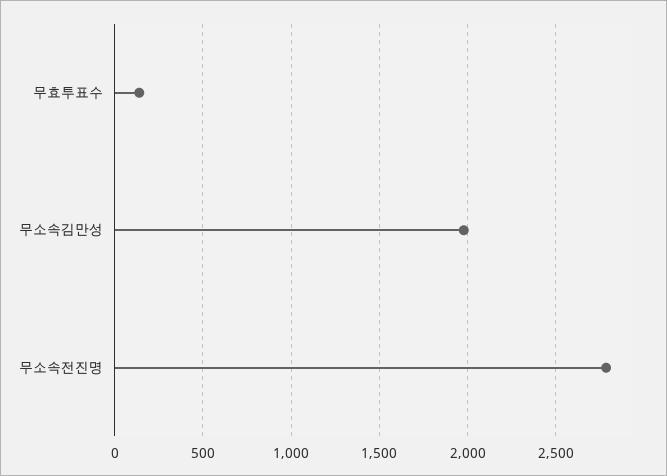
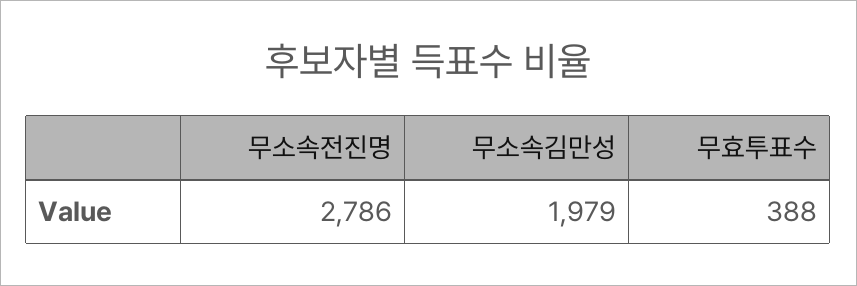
  {
-   "무효투표수": 150,
+   "무효투표수": 388,
    "무소속김만성": 1979,
    "무소속전진명": 2786
  }

